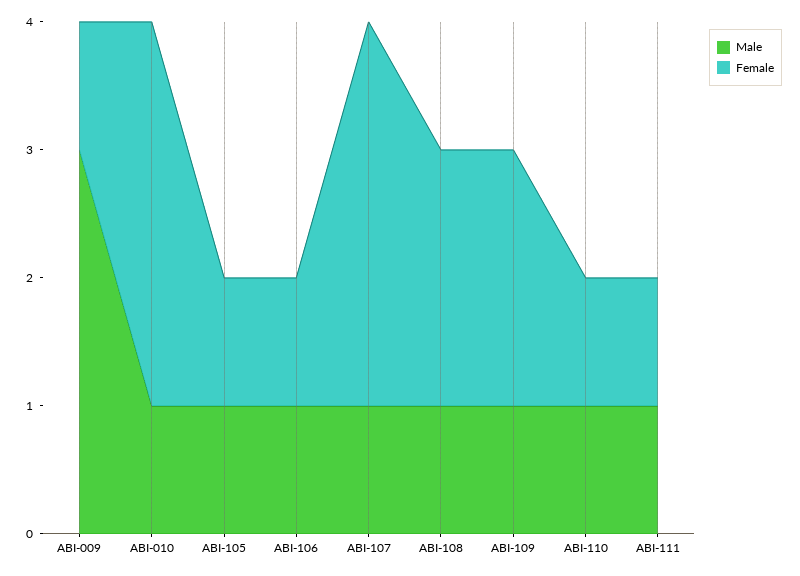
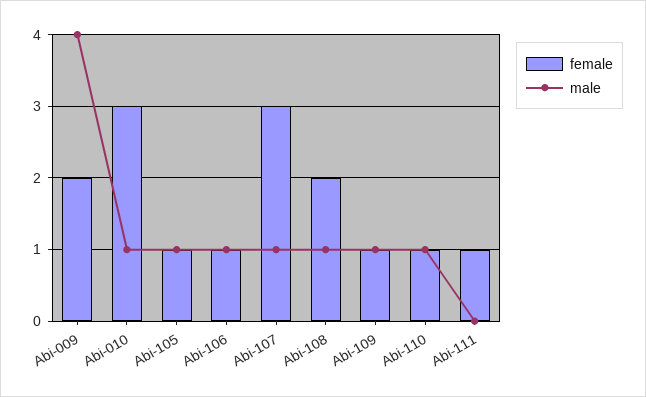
  {
    "Male": {
-     "ABI-009": 3,
+     "ABI-009": 4,
      "ABI-010": 1,
      "ABI-105": 1,
      "ABI-106": 1,
      "ABI-107": 1,
      "ABI-108": 1,
      "ABI-109": 1,
      "ABI-110": 1,
-     "ABI-111": 1
+     "ABI-111": 0
    },
    "Female": {
-     "ABI-009": 1,
+     "ABI-009": 2,
      "ABI-010": 3,
      "ABI-105": 1,
      "ABI-106": 1,
      "ABI-107": 3,
      "ABI-108": 2,
-     "ABI-109": 2,
+     "ABI-109": 1,
      "ABI-110": 1,
      "ABI-111": 1
    }
  }

